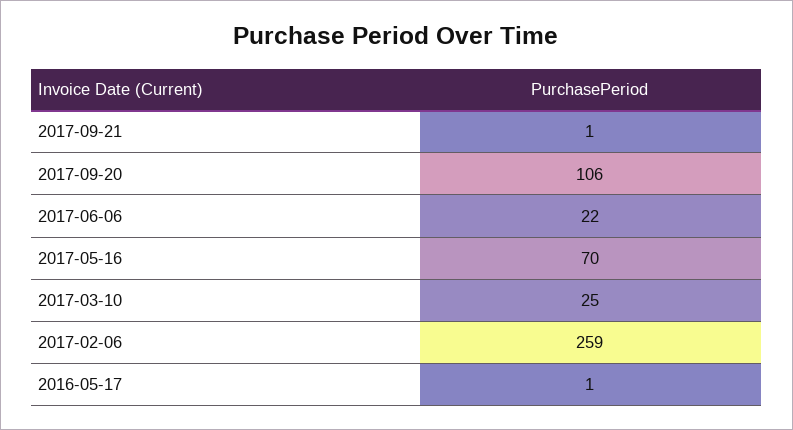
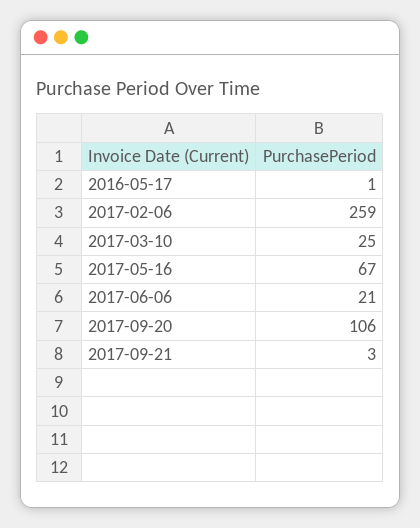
  {
-   "2017-09-21": 1,
+   "2017-09-21": 3,
    "2017-09-20": 106,
-   "2017-06-06": 22,
+   "2017-06-06": 21,
-   "2017-05-16": 70,
+   "2017-05-16": 67,
    "2017-03-10": 25,
    "2017-02-06": 259,
    "2016-05-17": 1
  }

